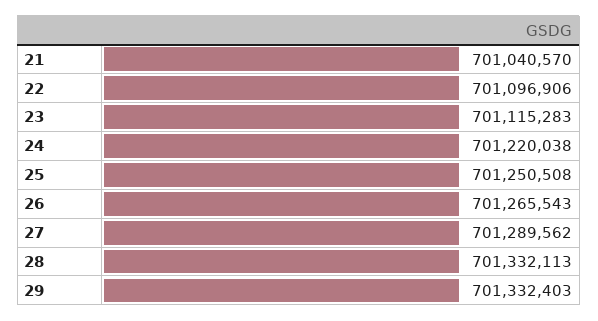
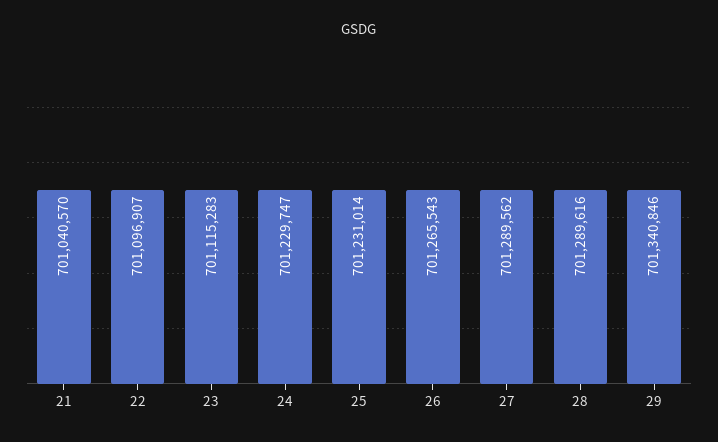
  {
    "21": 701040570,
-   "22": 701096906,
+   "22": 701096907,
    "23": 701115283,
-   "24": 701220038,
+   "24": 701229747,
-   "25": 701250508,
+   "25": 701231014,
    "26": 701265543,
    "27": 701289562,
-   "28": 701332113,
+   "28": 701289616,
-   "29": 701332403
+   "29": 701340846
  }

